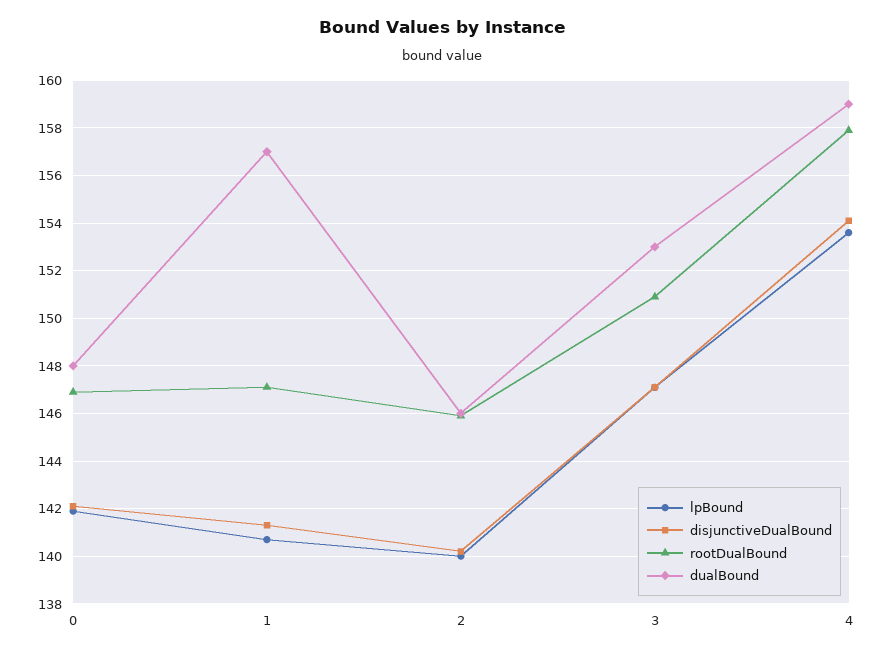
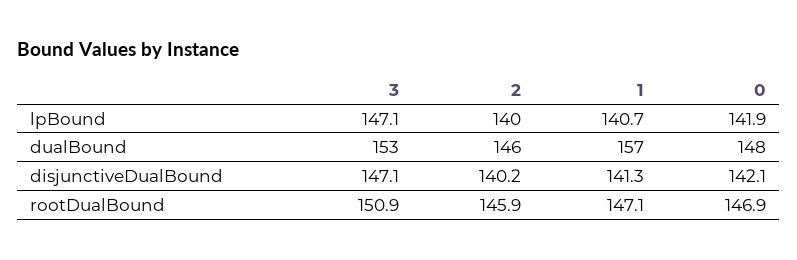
  {
    "lpBound": {
      "0": 141.9,
      "1": 140.7,
      "2": 140,
-     "3": 147.1,
+     "3": 147.1
-     "4": 153.5
    },
    "disjunctiveDualBound": {
      "0": 142.1,
      "1": 141.3,
      "2": 140.2,
-     "3": 147.1,
+     "3": 147.1
-     "4": 154
    },
    "rootDualBound": {
      "0": 146.9,
      "1": 147.1,
      "2": 145.9,
-     "3": 150.9,
+     "3": 150.9
-     "4": 158
    },
    "dualBound": {
      "0": 148,
      "1": 157,
      "2": 146,
-     "3": 153,
+     "3": 153
-     "4": 159
    }
  }

